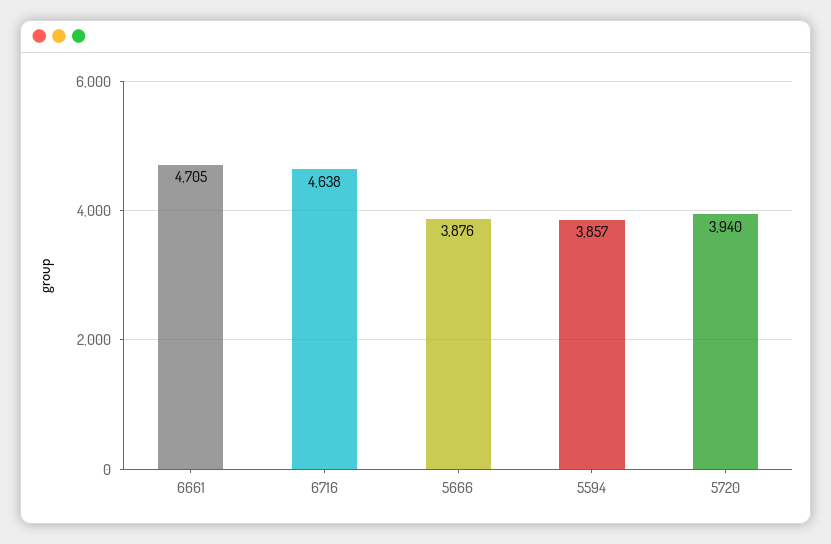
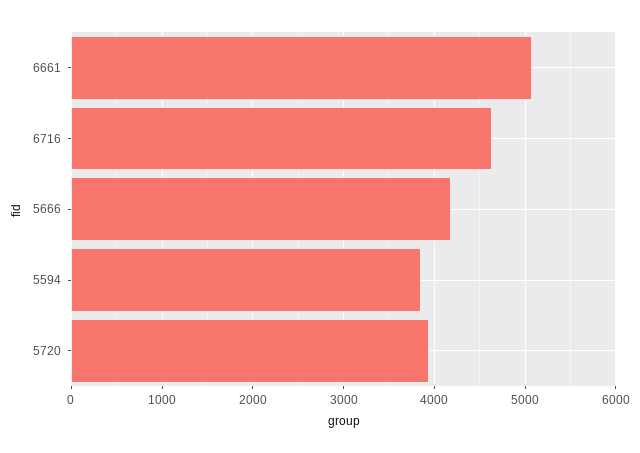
  {
-   "6661": 4705,
+   "6661": 5100,
    "6716": 4638,
-   "5666": 3876,
+   "5666": 4200,
    "5594": 3857,
    "5720": 3940
  }

